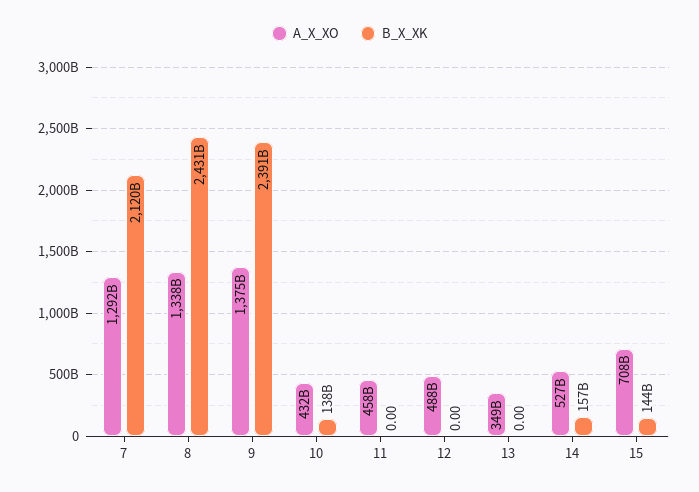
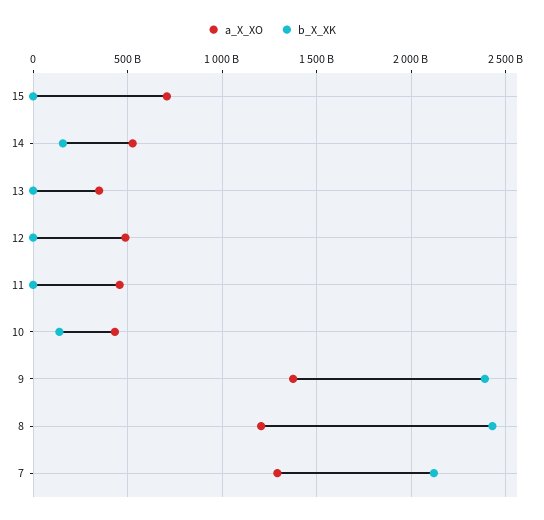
  {
    "A_X_XO": {
      "7": 1292000000000,
-     "8": 1338000000000,
+     "8": 1200000000000,
      "9": 1375000000000,
      "10": 432000000000,
      "11": 458000000000,
      "12": 488000000000,
      "13": 349000000000,
      "14": 527000000000,
      "15": 708000000000
    },
    "B_X_XK": {
      "7": 2120000000000,
      "8": 2431000000000,
      "9": 2391000000000,
      "10": 138000000000,
      "11": 0,
      "12": 0,
      "13": 0,
      "14": 157000000000,
-     "15": 144000000000
+     "15": 0
    }
  }

